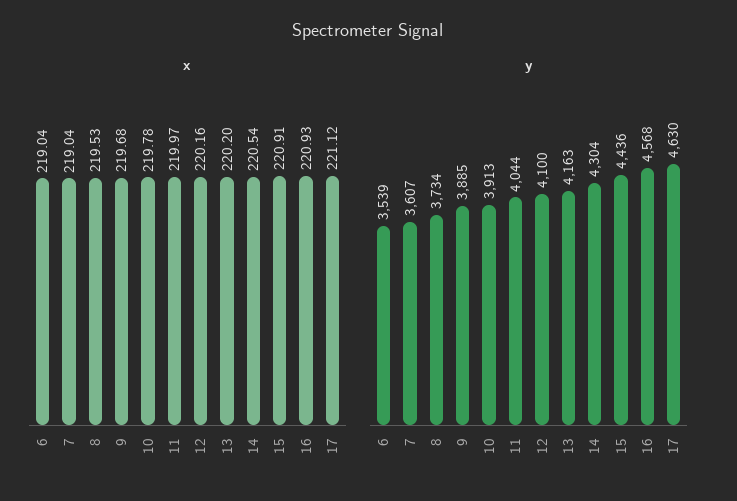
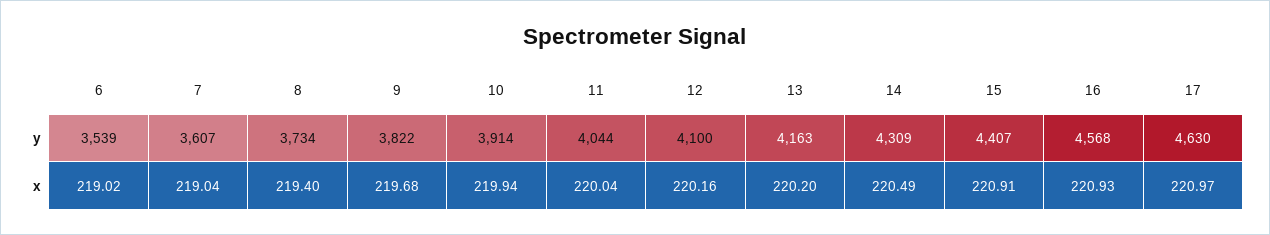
  {
    "x": {
-     "6": 219.04,
+     "6": 219.02,
      "7": 219.04,
-     "8": 219.53,
+     "8": 219.4,
      "9": 219.68,
-     "10": 219.78,
+     "10": 219.94,
-     "11": 219.97,
+     "11": 220.04,
      "12": 220.16,
      "13": 220.2,
-     "14": 220.54,
+     "14": 220.49,
      "15": 220.91,
      "16": 220.93,
-     "17": 221.12
+     "17": 220.97
    },
    "y": {
      "6": 3539,
      "7": 3607,
      "8": 3734,
-     "9": 3885,
+     "9": 3822,
-     "10": 3913,
+     "10": 3914,
      "11": 4044,
      "12": 4100,
      "13": 4163,
-     "14": 4304,
+     "14": 4309,
-     "15": 4436,
+     "15": 4407,
      "16": 4568,
      "17": 4630
    }
  }

